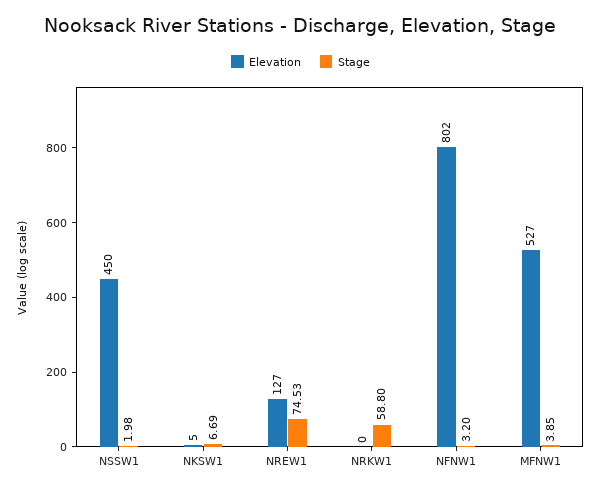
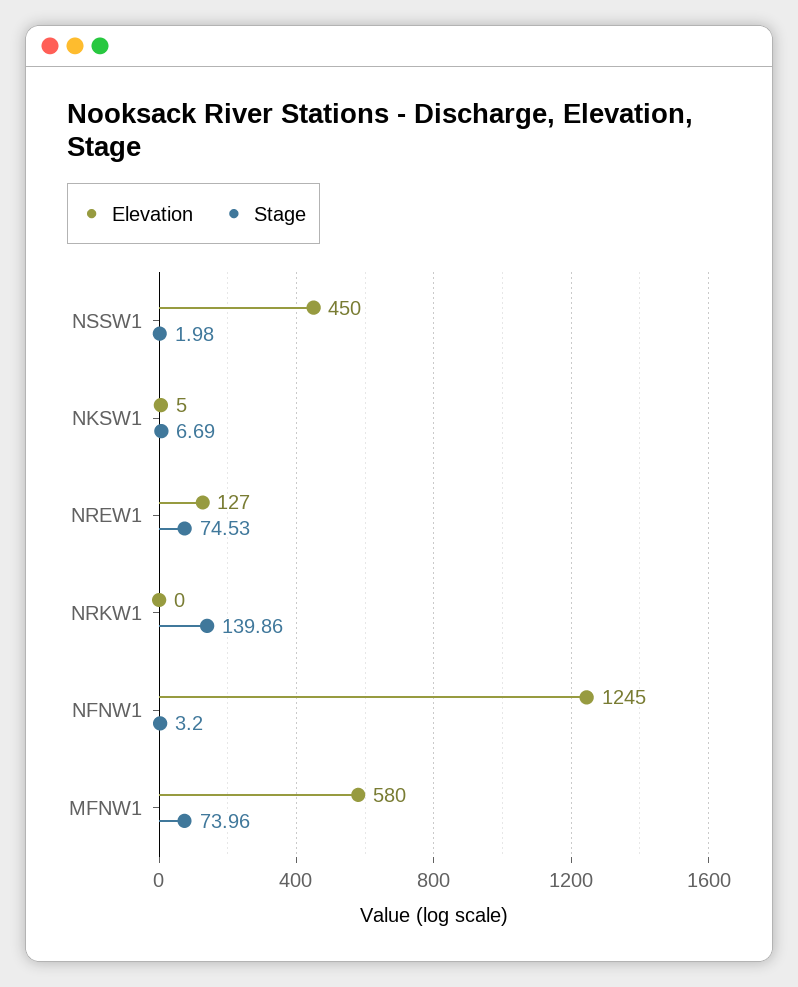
  {
    "Elevation": {
      "NSSW1": 450,
      "NKSW1": 5,
      "NREW1": 127,
      "NRKW1": 0,
-     "NFNW1": 802,
+     "NFNW1": 1245,
-     "MFNW1": 527
+     "MFNW1": 580
    },
    "Stage": {
      "NSSW1": 1.98,
      "NKSW1": 6.69,
      "NREW1": 74.53,
-     "NRKW1": 58.8,
+     "NRKW1": 139.86,
      "NFNW1": 3.2,
-     "MFNW1": 3.85
+     "MFNW1": 73.96
    }
  }

